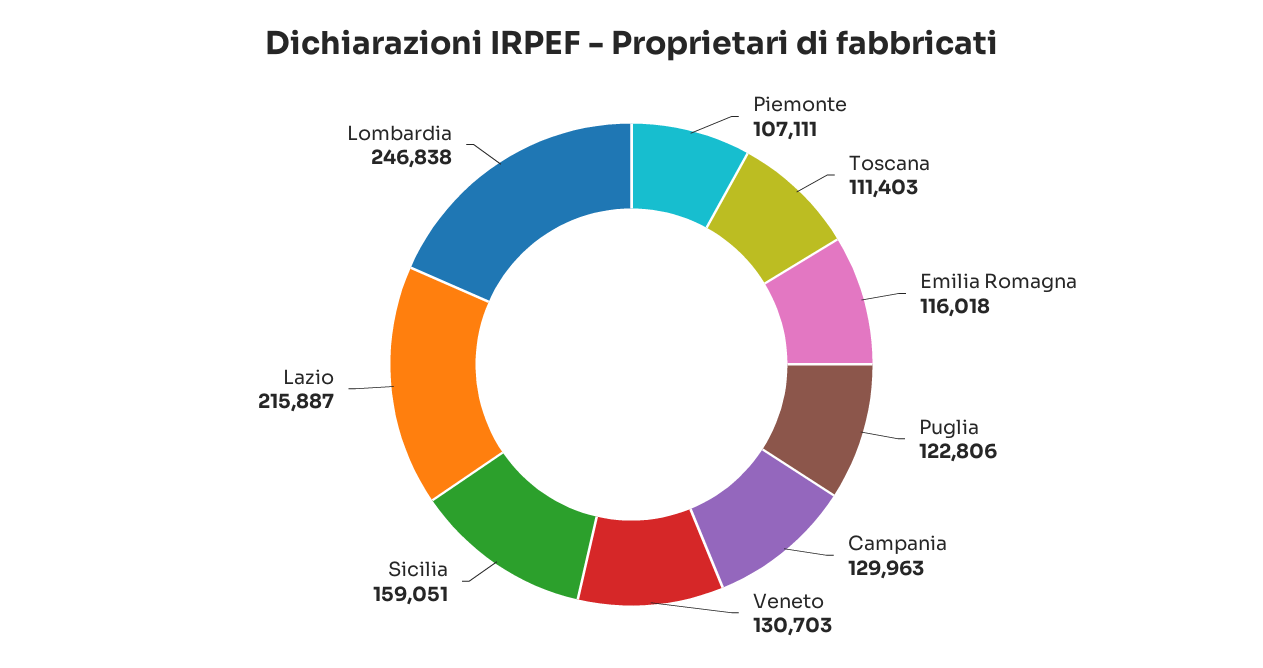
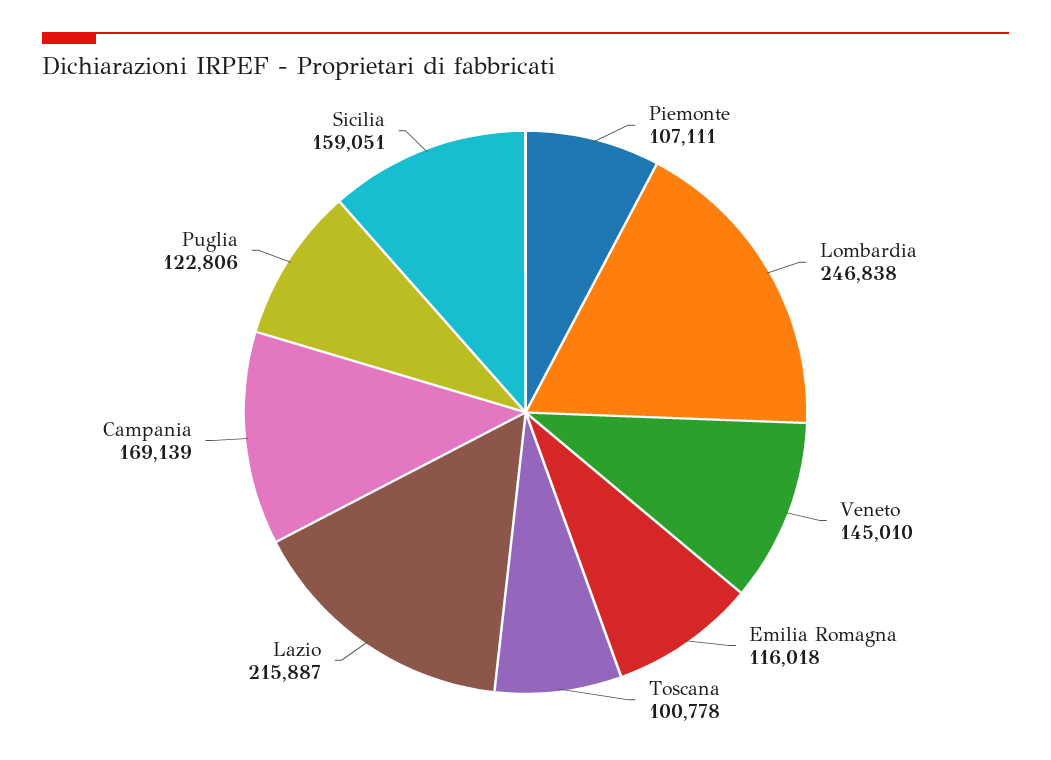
  {
    "Piemonte": 107111,
-   "Toscana": 111403,
+   "Toscana": 100778,
    "Emilia Romagna": 116018,
    "Puglia": 122806,
-   "Campania": 129963,
+   "Campania": 169139,
-   "Veneto": 130703,
+   "Veneto": 145010,
    "Sicilia": 159051,
    "Lazio": 215887,
    "Lombardia": 246838
  }

